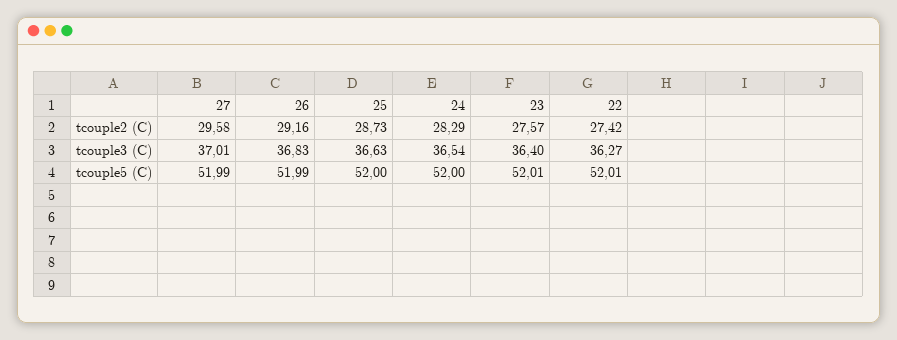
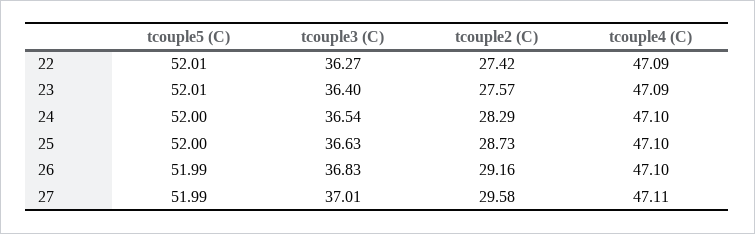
  {
    "27": {
      "tcouple2 (C)": 29.58,
      "tcouple3 (C)": 37.01,
-     "tcouple5 (C)": 51.99
+     "tcouple5 (C)": 51.99,
+     "tcouple4 (C)": 47.11
    },
    "26": {
      "tcouple2 (C)": 29.16,
      "tcouple3 (C)": 36.83,
-     "tcouple5 (C)": 51.99
+     "tcouple5 (C)": 51.99,
+     "tcouple4 (C)": 47.1
    },
    "25": {
      "tcouple2 (C)": 28.73,
      "tcouple3 (C)": 36.63,
-     "tcouple5 (C)": 52
+     "tcouple5 (C)": 52,
+     "tcouple4 (C)": 47.1
    },
    "24": {
      "tcouple2 (C)": 28.29,
      "tcouple3 (C)": 36.54,
-     "tcouple5 (C)": 52
+     "tcouple5 (C)": 52,
+     "tcouple4 (C)": 47.1
    },
    "23": {
      "tcouple2 (C)": 27.57,
      "tcouple3 (C)": 36.4,
-     "tcouple5 (C)": 52.01
+     "tcouple5 (C)": 52.01,
+     "tcouple4 (C)": 47.09
    },
    "22": {
      "tcouple2 (C)": 27.42,
      "tcouple3 (C)": 36.27,
-     "tcouple5 (C)": 52.01
+     "tcouple5 (C)": 52.01,
+     "tcouple4 (C)": 47.09
    }
  }

